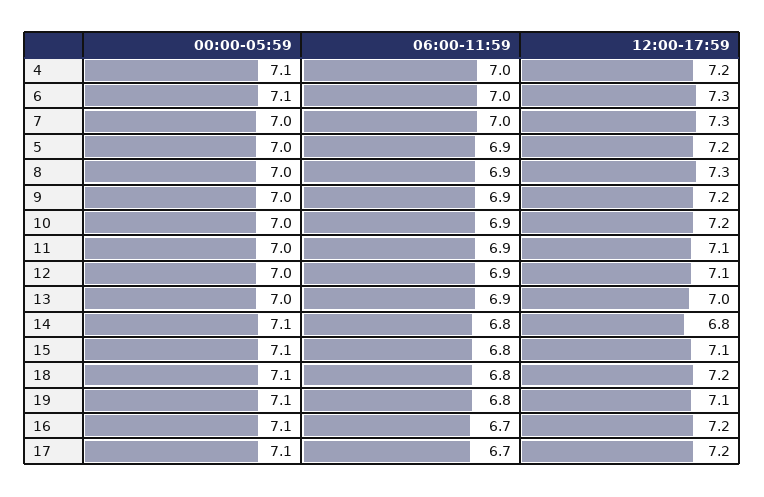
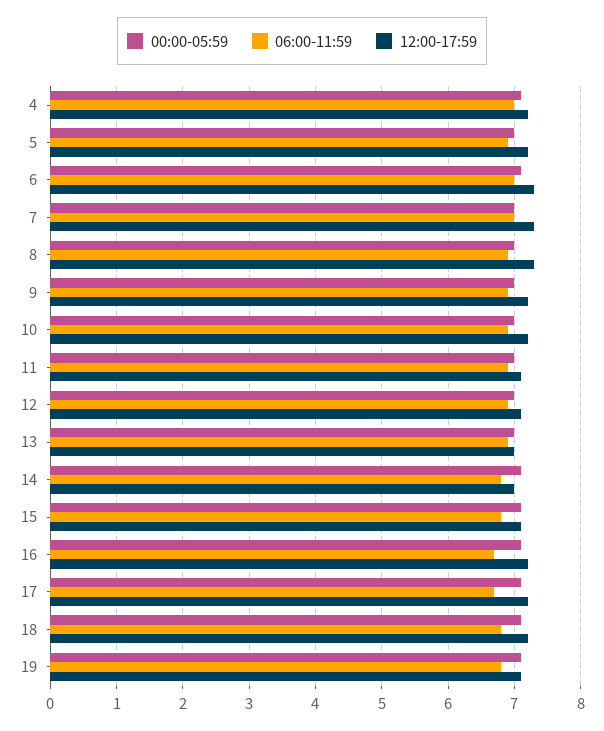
  {
    "00:00-05:59": {
      "4": 7.1,
      "6": 7.1,
      "7": 7,
      "5": 7,
      "8": 7,
      "9": 7,
      "10": 7,
      "11": 7,
      "12": 7,
      "13": 7,
      "14": 7.1,
      "15": 7.1,
      "18": 7.1,
      "19": 7.1,
      "16": 7.1,
      "17": 7.1
    },
    "06:00-11:59": {
      "4": 7,
      "6": 7,
      "7": 7,
      "5": 6.9,
      "8": 6.9,
      "9": 6.9,
      "10": 6.9,
      "11": 6.9,
      "12": 6.9,
      "13": 6.9,
      "14": 6.8,
      "15": 6.8,
      "18": 6.8,
      "19": 6.8,
      "16": 6.7,
      "17": 6.7
    },
    "12:00-17:59": {
      "4": 7.2,
      "6": 7.3,
      "7": 7.3,
      "5": 7.2,
      "8": 7.3,
      "9": 7.2,
      "10": 7.2,
      "11": 7.1,
      "12": 7.1,
      "13": 7,
-     "14": 6.8,
+     "14": 7,
      "15": 7.1,
      "18": 7.2,
      "19": 7.1,
      "16": 7.2,
      "17": 7.2
    }
  }

